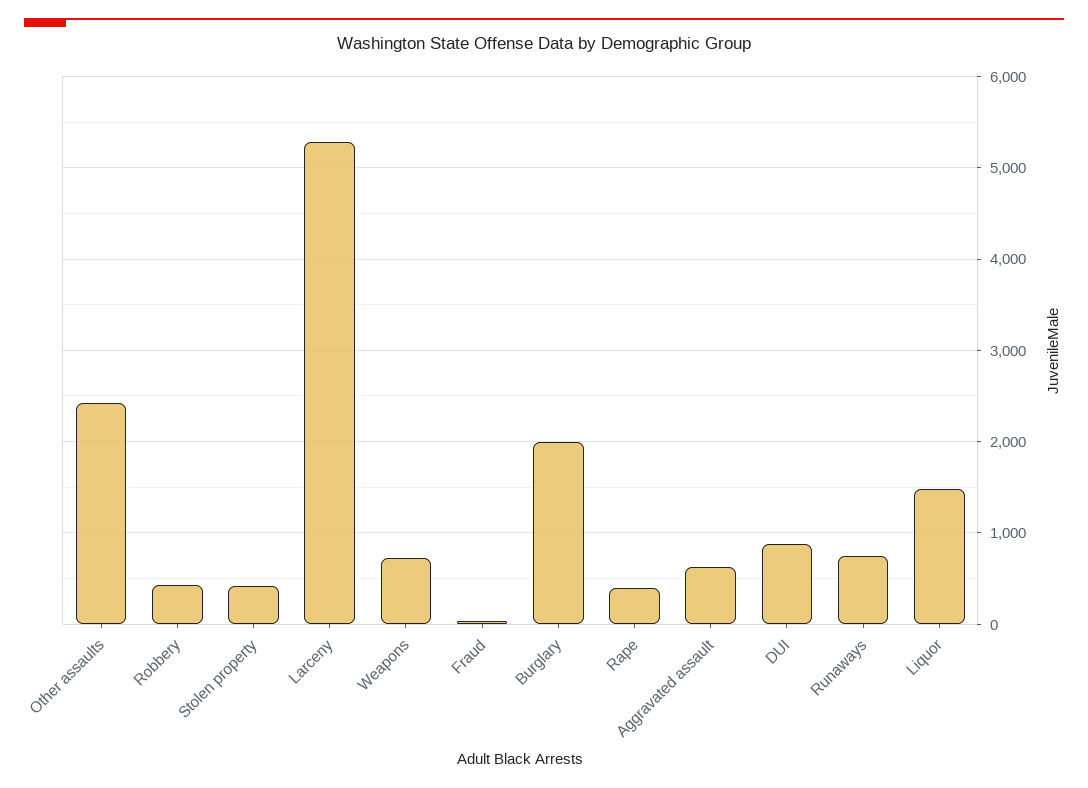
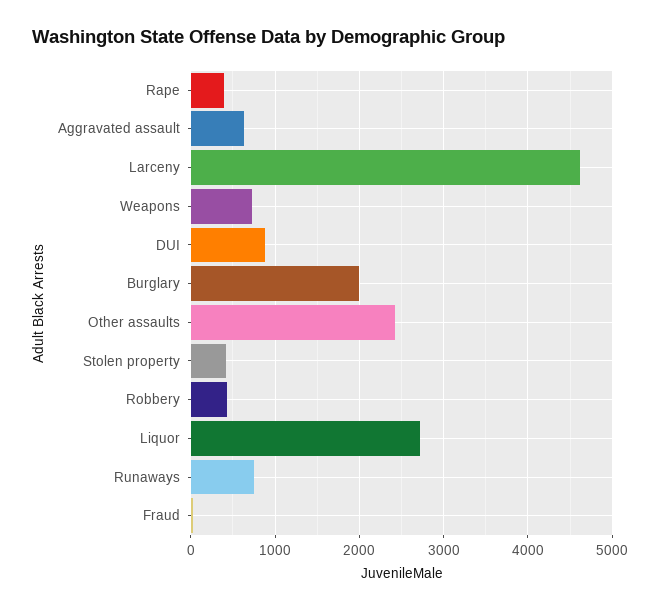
  {
    "Other assaults": 2400,
    "Robbery": 400,
    "Stolen property": 400,
-   "Larceny": 5300,
+   "Larceny": 4600,
    "Weapons": 700,
    "Fraud": 0,
    "Burglary": 2000,
    "Rape": 400,
    "Aggravated assault": 600,
    "DUI": 900,
    "Runaways": 700,
-   "Liquor": 1500
+   "Liquor": 2700
  }

